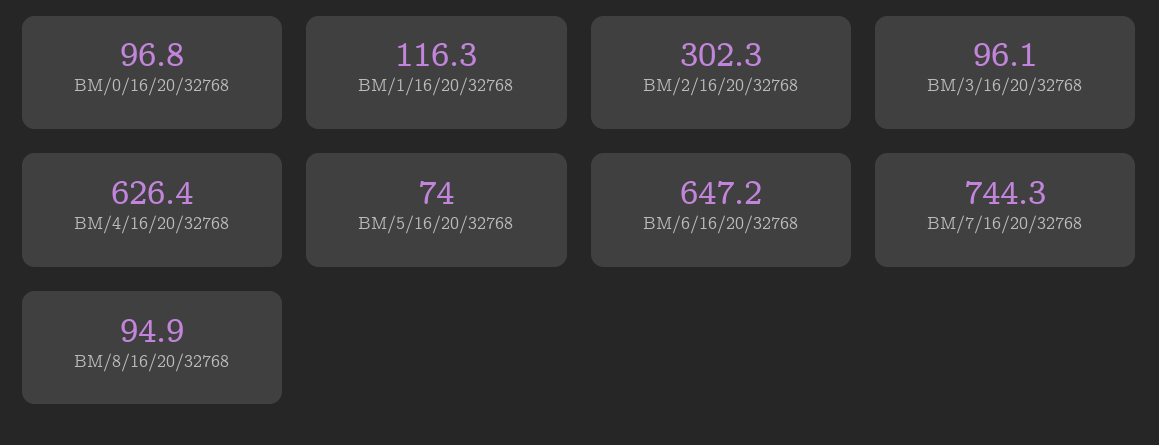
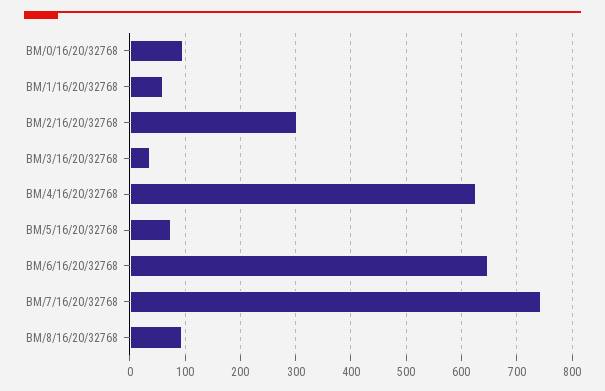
  {
    "BM/0/16/20/32768": 96.8,
-   "BM/1/16/20/32768": 116.3,
+   "BM/1/16/20/32768": 60,
    "BM/2/16/20/32768": 302.3,
-   "BM/3/16/20/32768": 96.1,
+   "BM/3/16/20/32768": 40,
    "BM/4/16/20/32768": 626.4,
    "BM/5/16/20/32768": 74,
    "BM/6/16/20/32768": 647.2,
    "BM/7/16/20/32768": 744.3,
    "BM/8/16/20/32768": 94.9
  }

